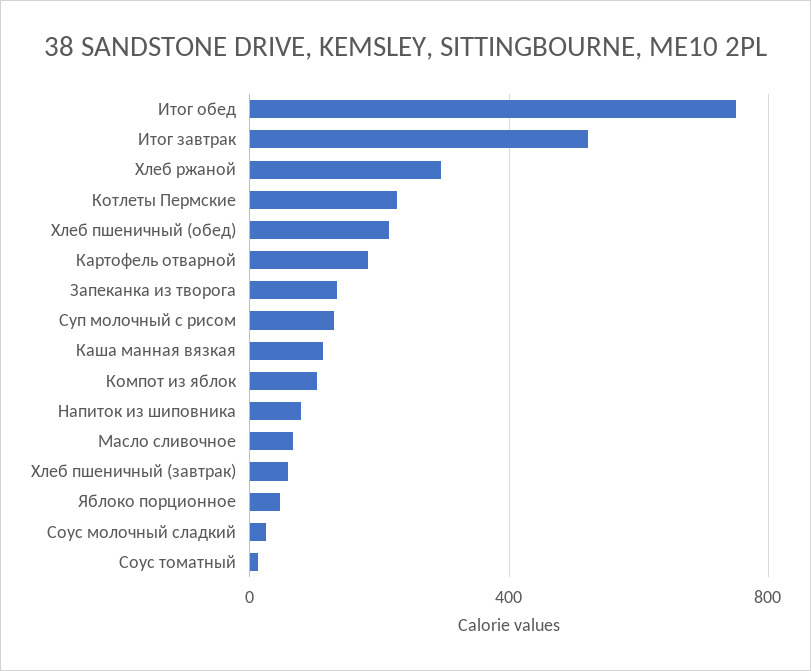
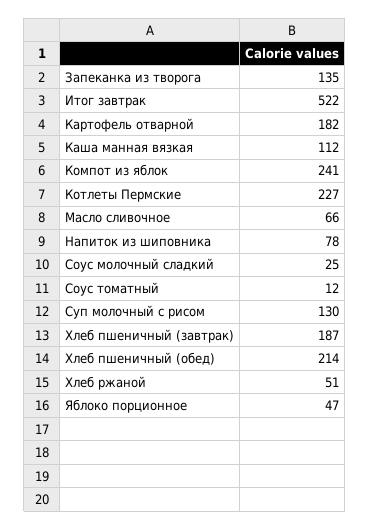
  {
-   "Итог обед": 750,
    "Итог завтрак": 522,
-   "Хлеб ржаной": 300,
+   "Хлеб ржаной": 51,
    "Котлеты Пермские": 227,
    "Хлеб пшеничный (обед)": 214,
    "Картофель отварной": 182,
    "Запеканка из творога": 135,
    "Суп молочный с рисом": 130,
    "Каша манная вязкая": 112,
-   "Компот из яблок": 100,
+   "Компот из яблок": 241,
    "Напиток из шиповника": 78,
    "Масло сливочное": 66,
-   "Хлеб пшеничный (завтрак)": 50,
+   "Хлеб пшеничный (завтрак)": 187,
    "Яблоко порционное": 47,
    "Соус молочный сладкий": 25,
    "Соус томатный": 12
  }

